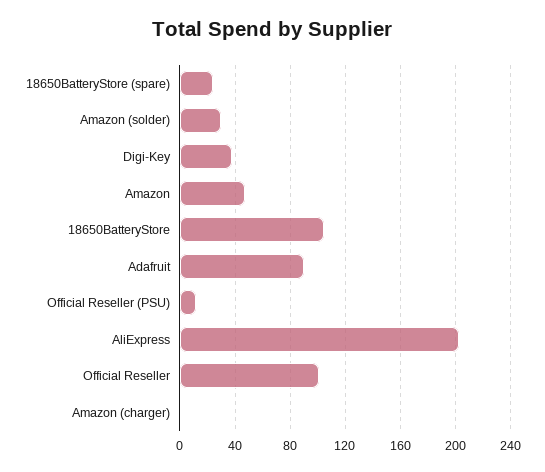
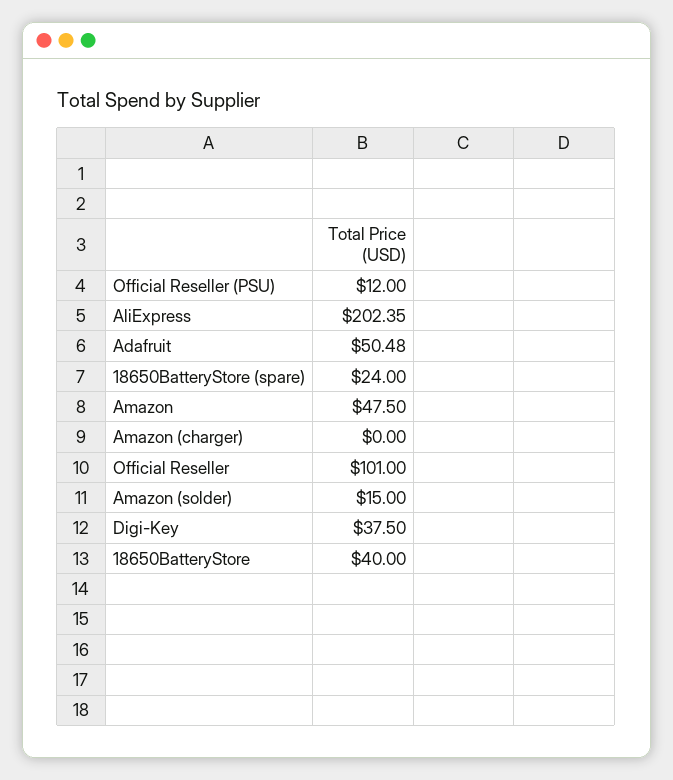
  {
    "18650BatteryStore (spare)": 24,
-   "Amazon (solder)": 30,
+   "Amazon (solder)": 15,
    "Digi-Key": 37.5,
    "Amazon": 47.5,
-   "18650BatteryStore": 105,
+   "18650BatteryStore": 40,
-   "Adafruit": 90,
+   "Adafruit": 50.48,
    "Official Reseller (PSU)": 12,
    "AliExpress": 202.35,
    "Official Reseller": 101,
    "Amazon (charger)": 0
  }

